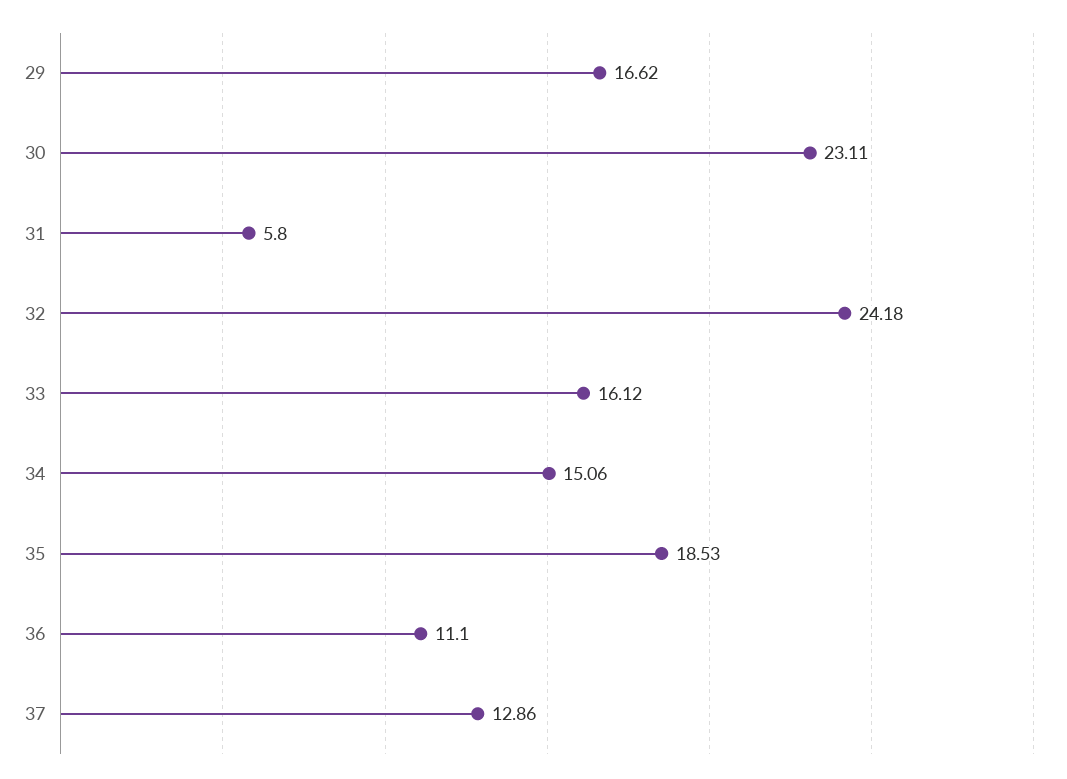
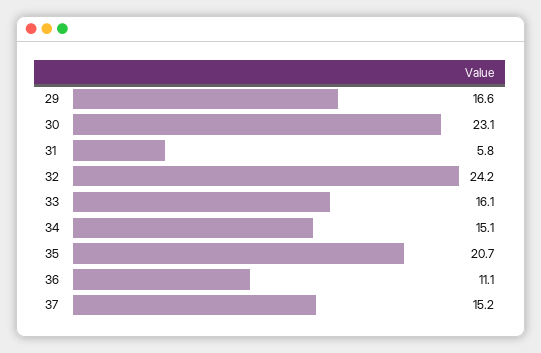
  {
    "29": 16.62,
    "30": 23.11,
    "31": 5.8,
    "32": 24.18,
    "33": 16.12,
    "34": 15.06,
-   "35": 18.53,
+   "35": 20.7,
    "36": 11.1,
-   "37": 12.86
+   "37": 15.2
  }

